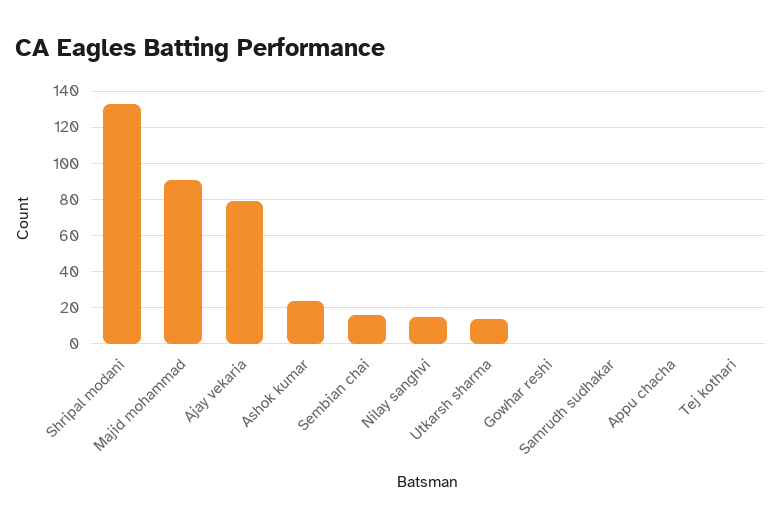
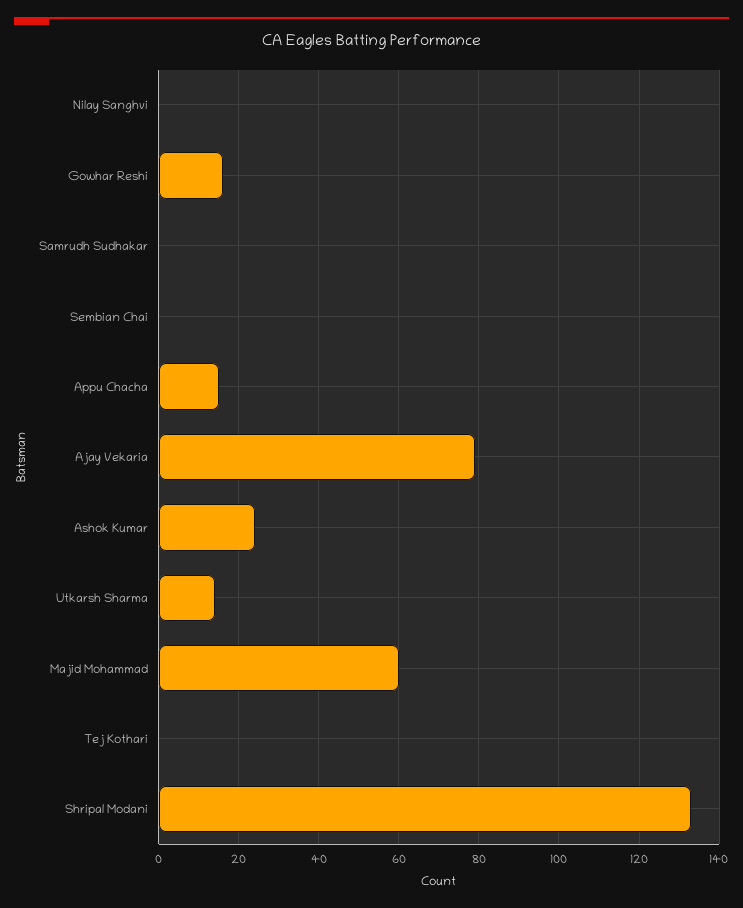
  {
    "Shripal modani": 135,
-   "Majid mohammad": 90,
+   "Majid mohammad": 60,
    "Ajay vekaria": 80,
    "Ashok kumar": 25,
-   "Sembian chai": 15,
+   "Sembian chai": 0,
-   "Nilay sanghvi": 15,
+   "Nilay sanghvi": 0,
    "Utkarsh sharma": 15,
-   "Gowhar reshi": 0,
+   "Gowhar reshi": 15,
    "Samrudh sudhakar": 0,
-   "Appu chacha": 0,
+   "Appu chacha": 15,
    "Tej kothari": 0
  }

